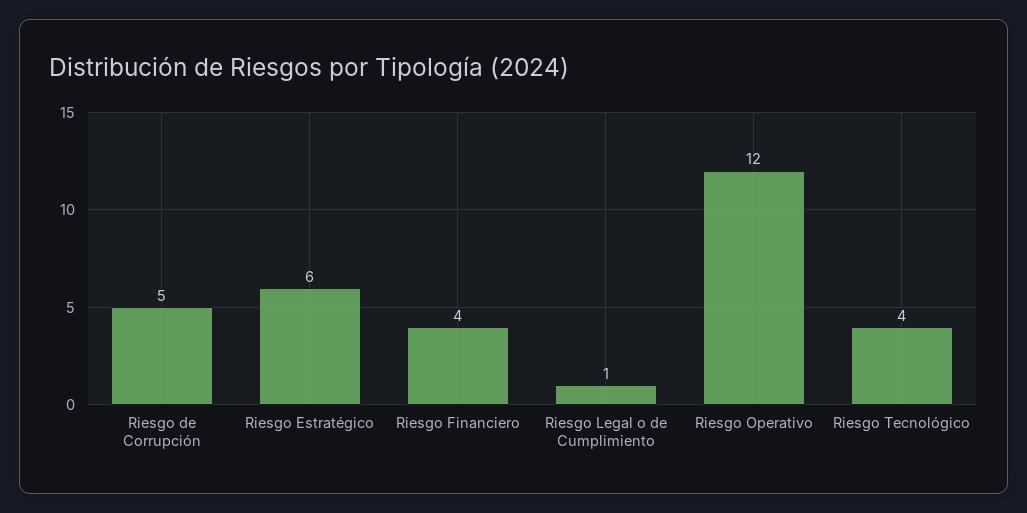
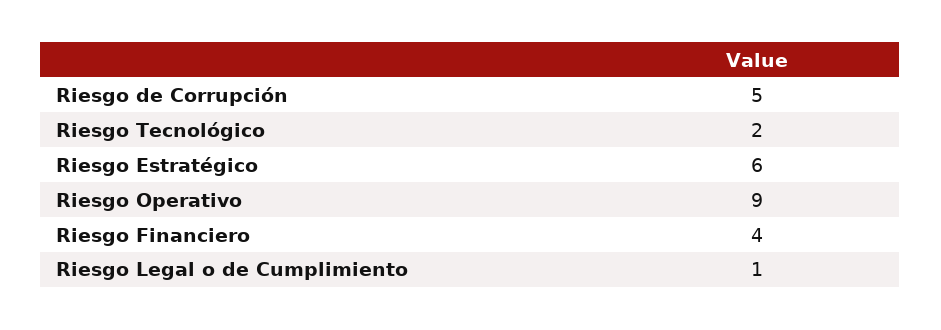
  {
    "Riesgo de Corrupción": 5,
    "Riesgo Estratégico": 6,
    "Riesgo Financiero": 4,
    "Riesgo Legal o de Cumplimiento": 1,
-   "Riesgo Operativo": 12,
+   "Riesgo Operativo": 9,
-   "Riesgo Tecnológico": 4
+   "Riesgo Tecnológico": 2
  }

